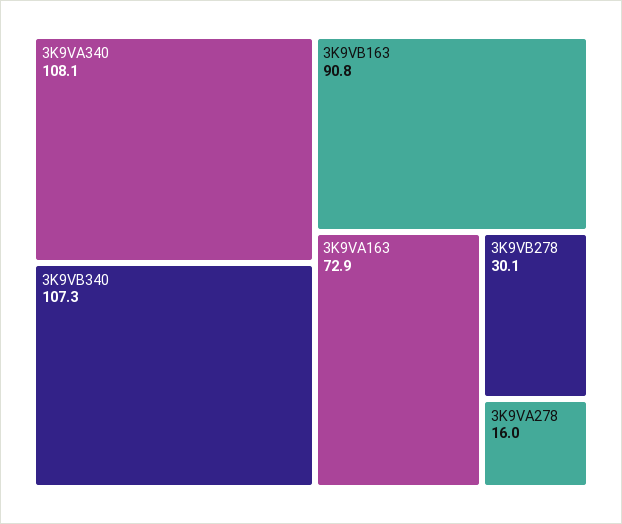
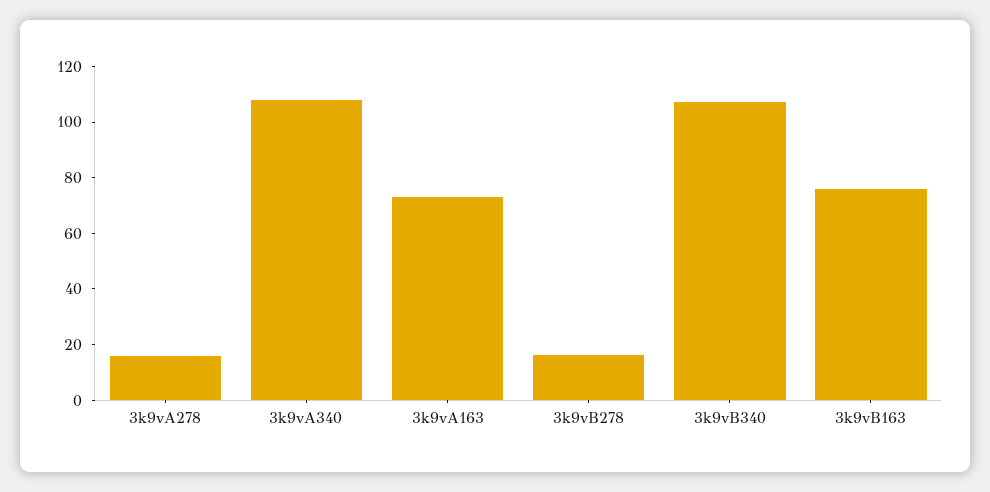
  {
    "3K9VA340": 108.1,
    "3K9VB340": 107.3,
-   "3K9VB163": 90.8,
+   "3K9VB163": 75,
    "3K9VA163": 72.9,
-   "3K9VB278": 30.1,
+   "3K9VB278": 15,
    "3K9VA278": 16
  }

